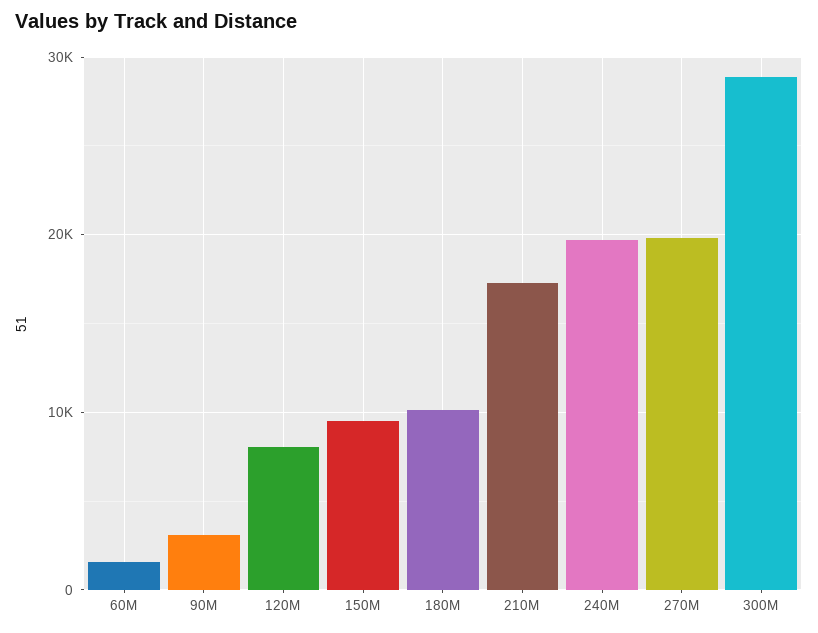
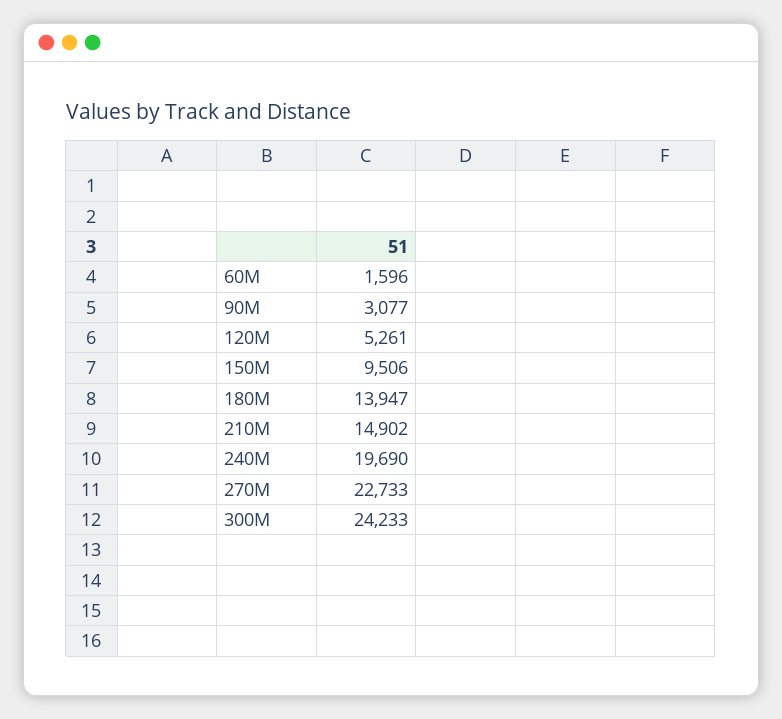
  {
    "60M": 1596,
    "90M": 3077,
-   "120M": 8000,
+   "120M": 5261,
    "150M": 9506,
-   "180M": 10000,
+   "180M": 13947,
-   "210M": 17000,
+   "210M": 14902,
    "240M": 19690,
-   "270M": 20000,
+   "270M": 22733,
-   "300M": 29000
+   "300M": 24233
  }

